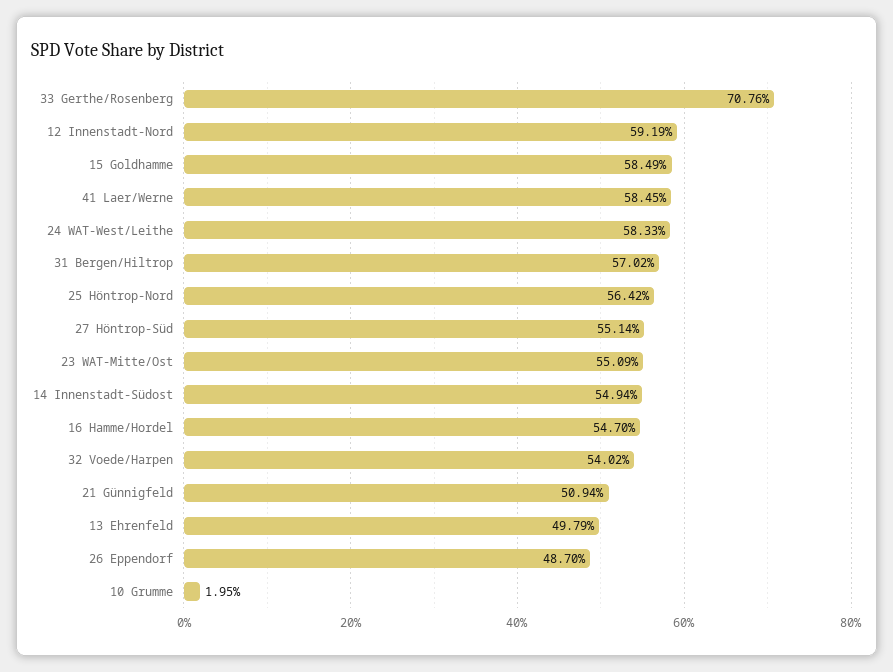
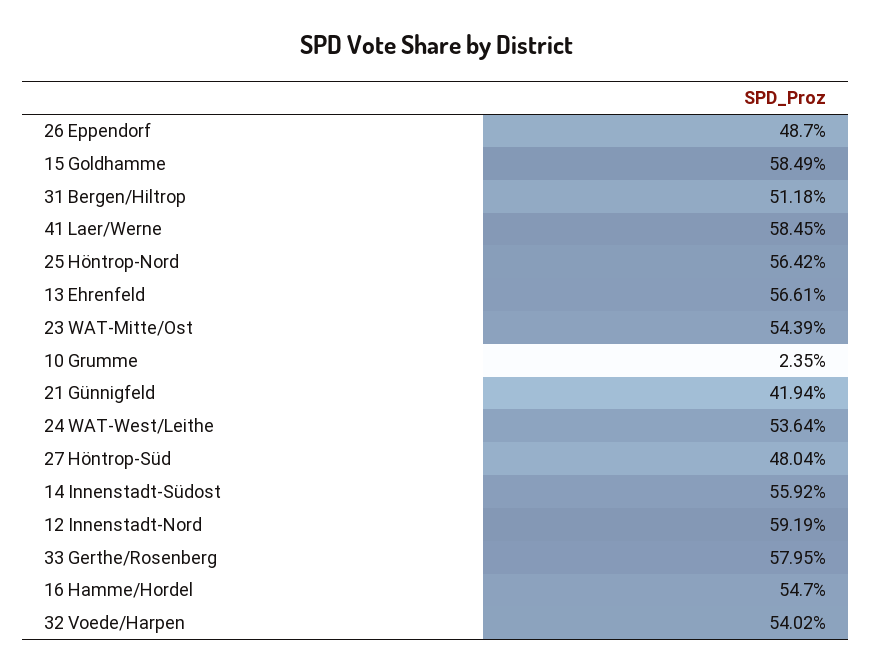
  {
-   "33 Gerthe/Rosenberg": 70.76,
+   "33 Gerthe/Rosenberg": 57.95,
    "12 Innenstadt-Nord": 59.19,
    "15 Goldhamme": 58.49,
    "41 Laer/Werne": 58.45,
-   "24 WAT-West/Leithe": 58.33,
+   "24 WAT-West/Leithe": 53.64,
-   "31 Bergen/Hiltrop": 57.02,
+   "31 Bergen/Hiltrop": 51.18,
    "25 Höntrop-Nord": 56.42,
-   "27 Höntrop-Süd": 55.14,
+   "27 Höntrop-Süd": 48.04,
-   "23 WAT-Mitte/Ost": 55.09,
+   "23 WAT-Mitte/Ost": 54.39,
-   "14 Innenstadt-Südost": 54.94,
+   "14 Innenstadt-Südost": 55.92,
    "16 Hamme/Hordel": 54.7,
    "32 Voede/Harpen": 54.02,
-   "21 Günnigfeld": 50.94,
+   "21 Günnigfeld": 41.94,
-   "13 Ehrenfeld": 49.79,
+   "13 Ehrenfeld": 56.61,
    "26 Eppendorf": 48.7,
-   "10 Grumme": 1.95
+   "10 Grumme": 2.35
  }

